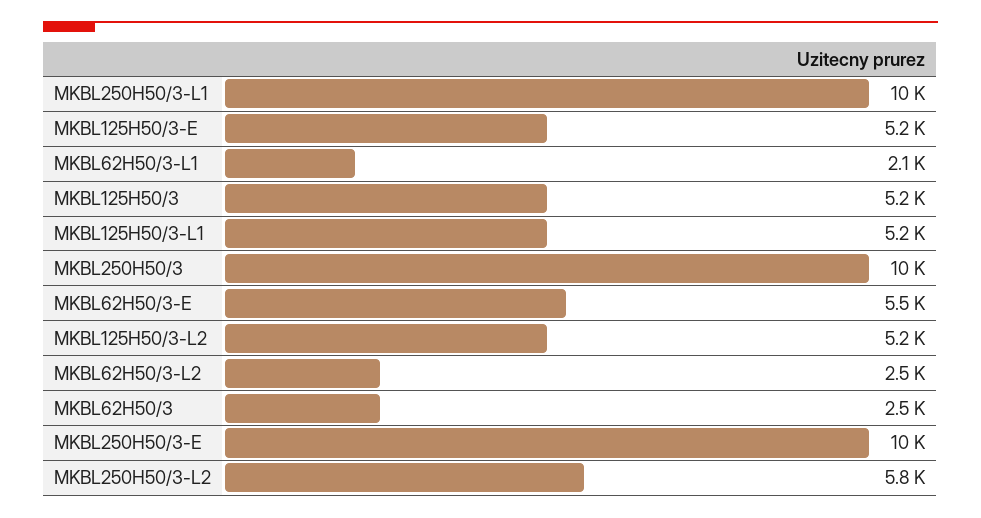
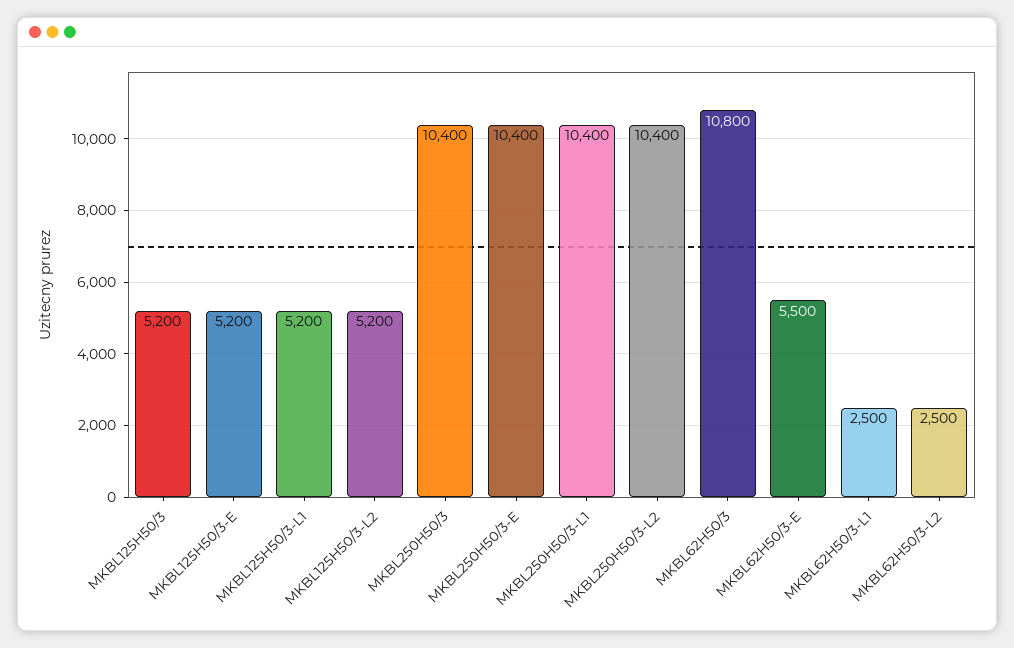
  {
    "MKBL250H50/3-L1": 10400,
    "MKBL125H50/3-E": 5200,
-   "MKBL62H50/3-L1": 2100,
+   "MKBL62H50/3-L1": 2500,
    "MKBL125H50/3": 5200,
    "MKBL125H50/3-L1": 5200,
    "MKBL250H50/3": 10400,
    "MKBL62H50/3-E": 5500,
    "MKBL125H50/3-L2": 5200,
    "MKBL62H50/3-L2": 2500,
-   "MKBL62H50/3": 2500,
+   "MKBL62H50/3": 10800,
    "MKBL250H50/3-E": 10400,
-   "MKBL250H50/3-L2": 5800
+   "MKBL250H50/3-L2": 10400
  }

